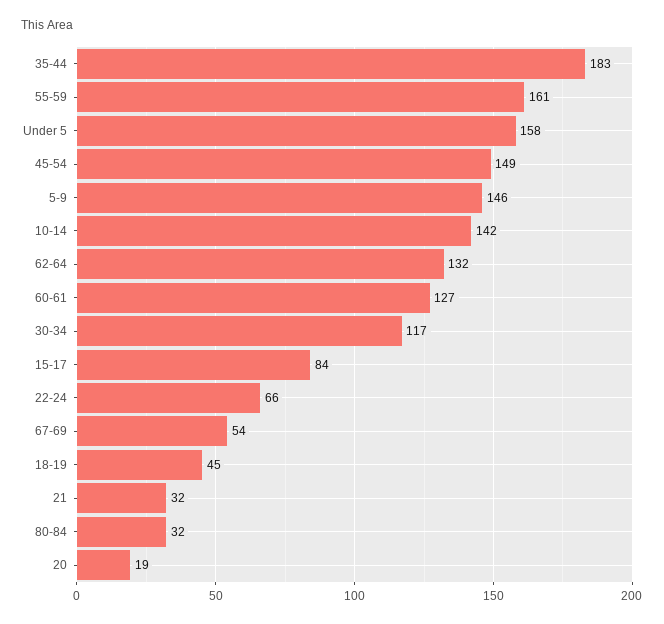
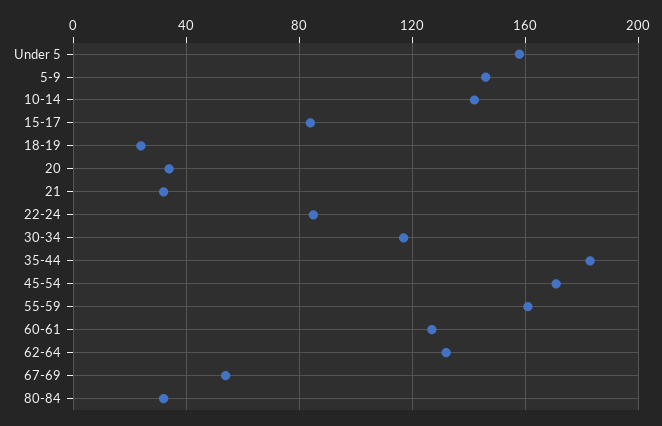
  {
    "35-44": 183,
    "55-59": 161,
    "Under 5": 158,
-   "45-54": 149,
+   "45-54": 170,
    "5-9": 146,
    "10-14": 142,
    "62-64": 132,
    "60-61": 127,
    "30-34": 117,
    "15-17": 84,
-   "22-24": 66,
+   "22-24": 85,
    "67-69": 54,
-   "18-19": 45,
+   "18-19": 25,
    "21": 32,
    "80-84": 32,
-   "20": 19
+   "20": 35
  }

